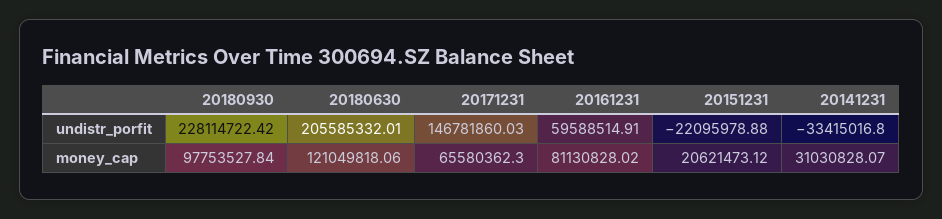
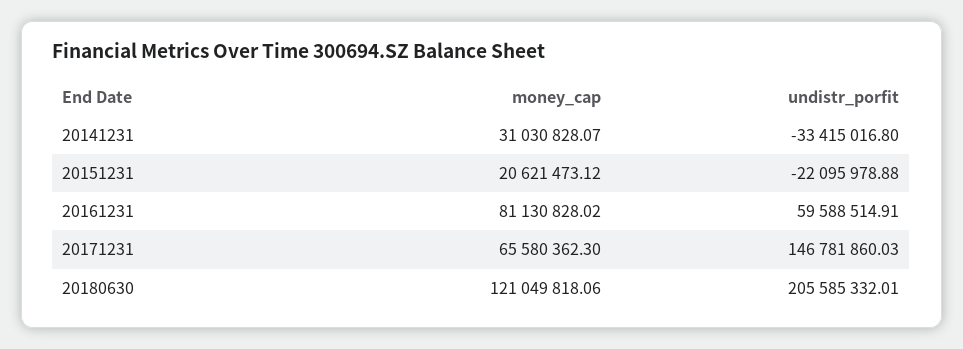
  {
-   "20180930": {
-     "undistr_porfit": 228114722.42,
-     "money_cap": 97753527.84
-   },
    "20180630": {
      "undistr_porfit": 205585332.01,
      "money_cap": 121049818.06
    },
    "20171231": {
      "undistr_porfit": 146781860.03,
      "money_cap": 65580362.3
    },
    "20161231": {
      "undistr_porfit": 59588514.91,
      "money_cap": 81130828.02
    },
    "20151231": {
      "undistr_porfit": -22095978.88,
      "money_cap": 20621473.12
    },
    "20141231": {
      "undistr_porfit": -33415016.8,
      "money_cap": 31030828.07
    }
  }

